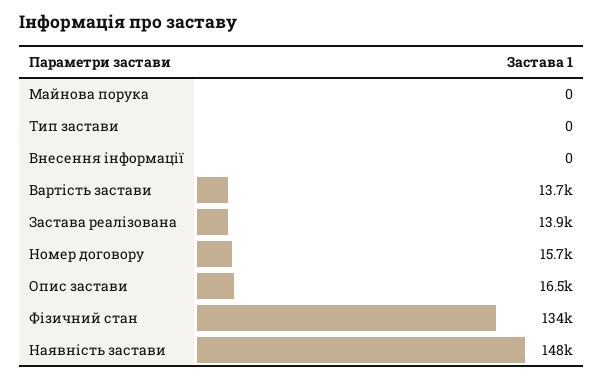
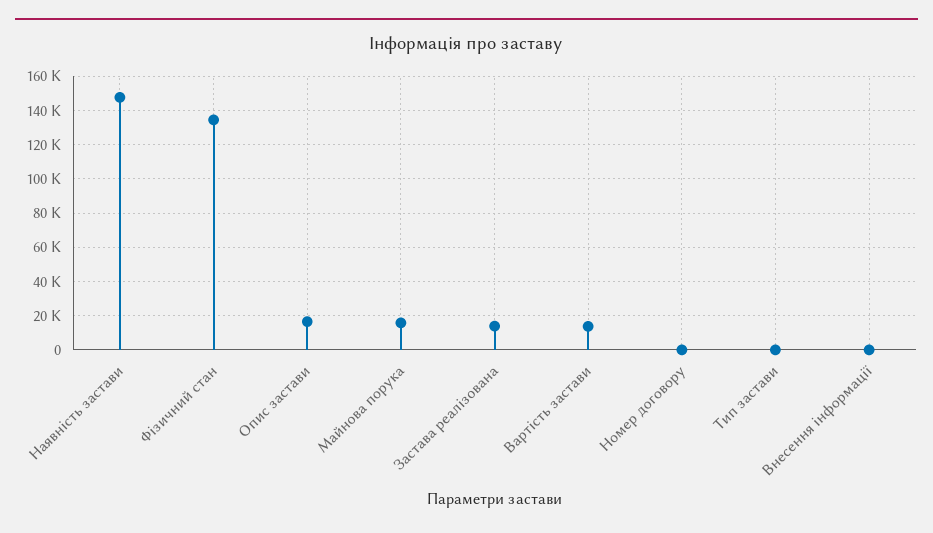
  {
-   "Майнова порука": 0,
+   "Майнова порука": 15000,
    "Тип застави": 0,
    "Внесення інформації": 0,
    "Вартість застави": 13700,
    "Застава реалізована": 13900,
-   "Номер договору": 15700,
+   "Номер договору": 0,
    "Опис застави": 16500,
    "Фізичний стан": 134000,
    "Наявність застави": 148000
  }

